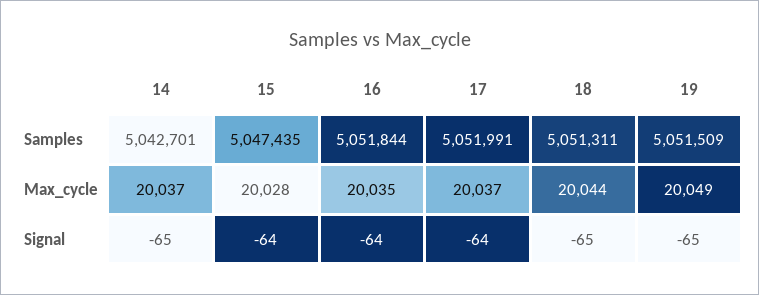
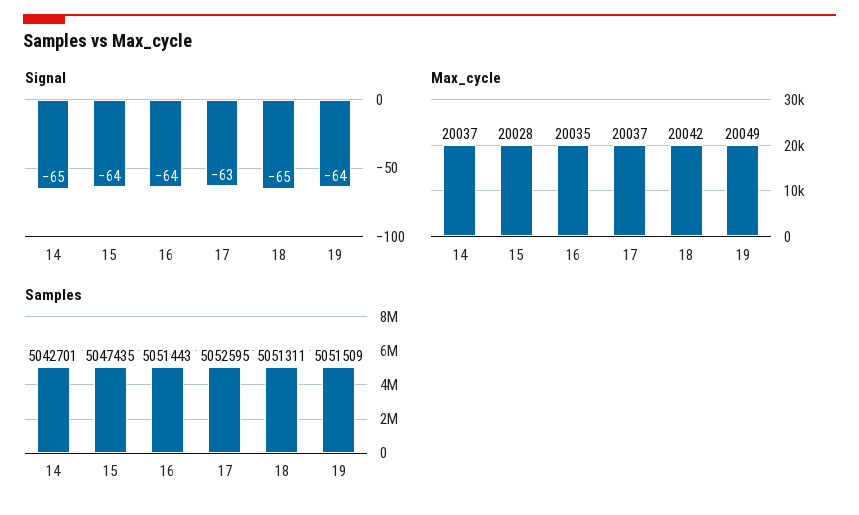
  {
    "Samples": {
      "14": 5042701,
      "15": 5047435,
-     "16": 5051844,
+     "16": 5051443,
-     "17": 5051991,
+     "17": 5052595,
      "18": 5051311,
      "19": 5051509
    },
    "Max_cycle": {
      "14": 20037,
      "15": 20028,
      "16": 20035,
      "17": 20037,
-     "18": 20044,
+     "18": 20042,
      "19": 20049
    },
    "Signal": {
      "14": -65,
      "15": -64,
      "16": -64,
-     "17": -64,
+     "17": -63,
      "18": -65,
-     "19": -65
+     "19": -64
    }
  }

